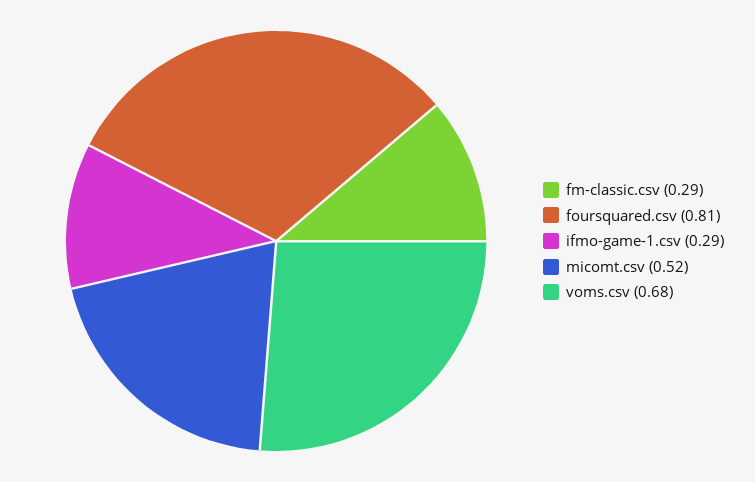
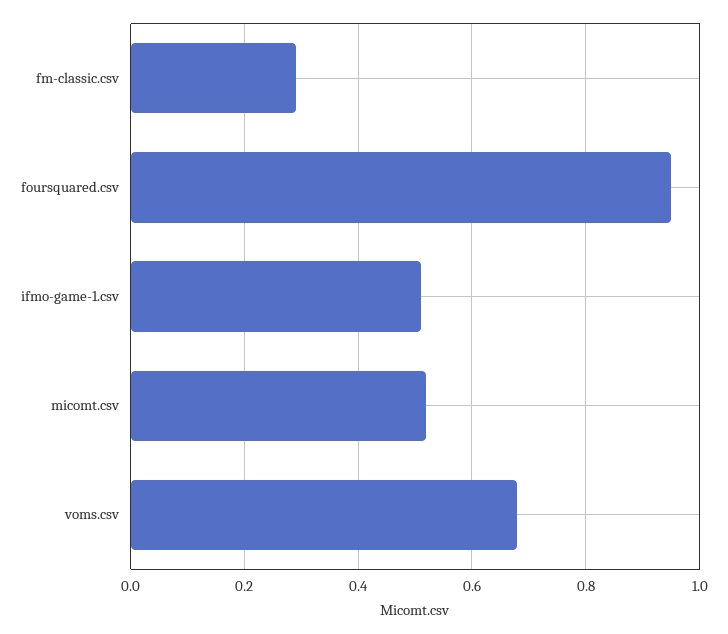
  {
    "fm-classic.csv": 0.29,
-   "foursquared.csv": 0.81,
+   "foursquared.csv": 0.95,
-   "ifmo-game-1.csv": 0.29,
+   "ifmo-game-1.csv": 0.5,
    "micomt.csv": 0.52,
    "voms.csv": 0.68
  }

